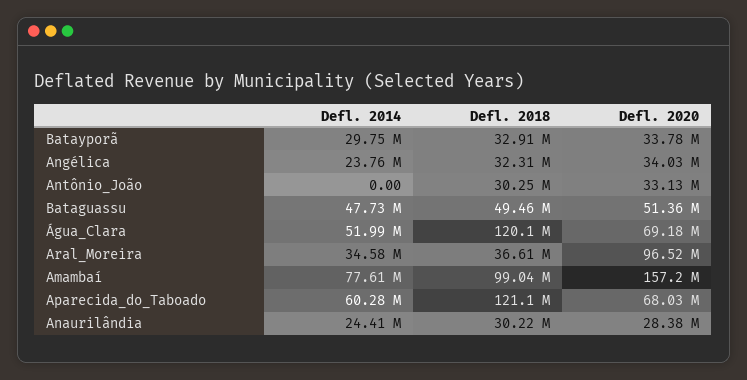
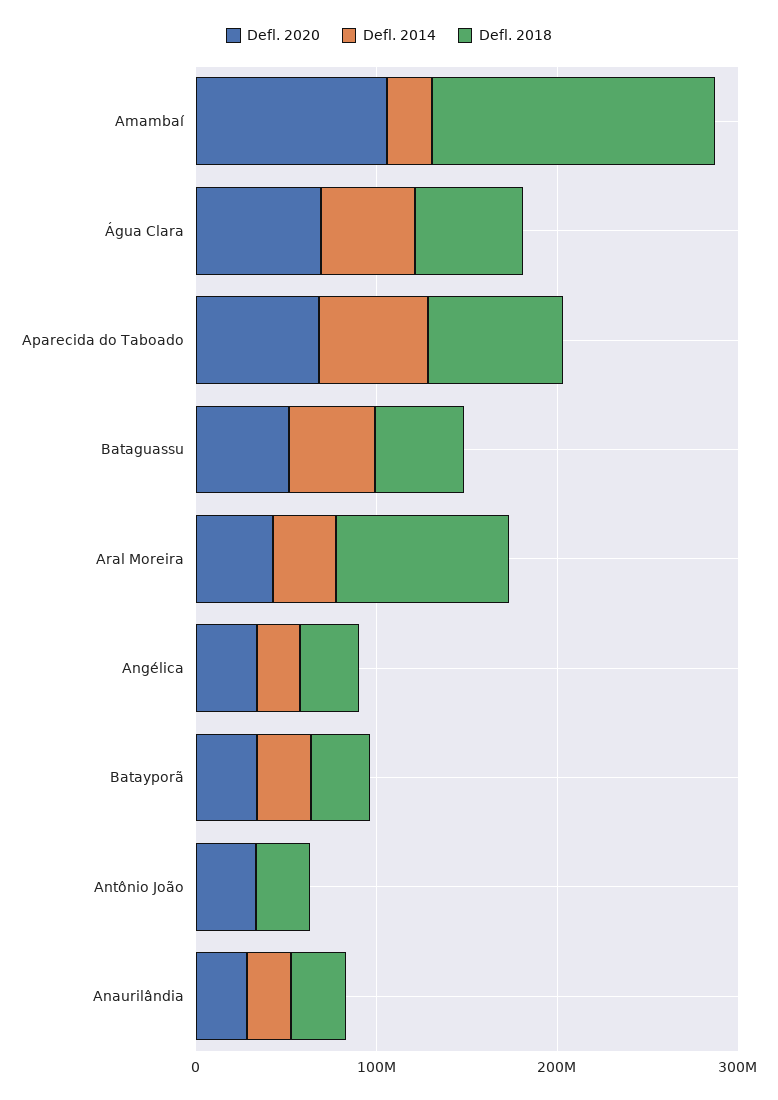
  {
    "Defl. 2014": {
      "Batayporã": 29750000,
      "Angélica": 23760000,
      "Antônio_João": 0,
      "Bataguassu": 47730000,
      "Água_Clara": 51990000,
      "Aral_Moreira": 34580000,
-     "Amambaí": 77610000,
+     "Amambaí": 20000000,
      "Aparecida_do_Taboado": 60280000,
      "Anaurilândia": 24410000
    },
    "Defl. 2018": {
      "Batayporã": 32910000,
      "Angélica": 32310000,
      "Antônio_João": 30250000,
      "Bataguassu": 49460000,
-     "Água_Clara": 120100000,
+     "Água_Clara": 60000000,
-     "Aral_Moreira": 36610000,
+     "Aral_Moreira": 100000000,
-     "Amambaí": 99040000,
+     "Amambaí": 160000000,
-     "Aparecida_do_Taboado": 121100000,
+     "Aparecida_do_Taboado": 80000000,
      "Anaurilândia": 30220000
    },
    "Defl. 2020": {
      "Batayporã": 33780000,
      "Angélica": 34030000,
      "Antônio_João": 33130000,
      "Bataguassu": 51360000,
      "Água_Clara": 69180000,
-     "Aral_Moreira": 96520000,
+     "Aral_Moreira": 40000000,
-     "Amambaí": 157200000,
+     "Amambaí": 100000000,
      "Aparecida_do_Taboado": 68030000,
      "Anaurilândia": 28380000
    }
  }

